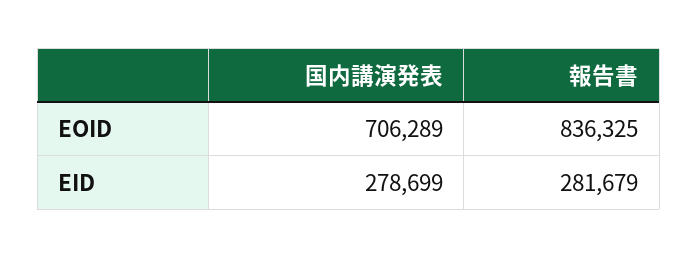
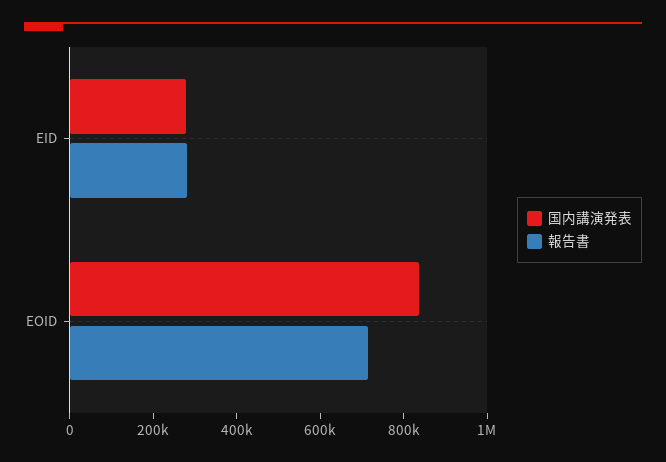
  {
    "国内講演発表": {
-     "EOID": 706289,
+     "EOID": 850000,
      "EID": 278699
    },
    "報告書": {
-     "EOID": 836325,
+     "EOID": 700000,
      "EID": 281679
    }
  }

